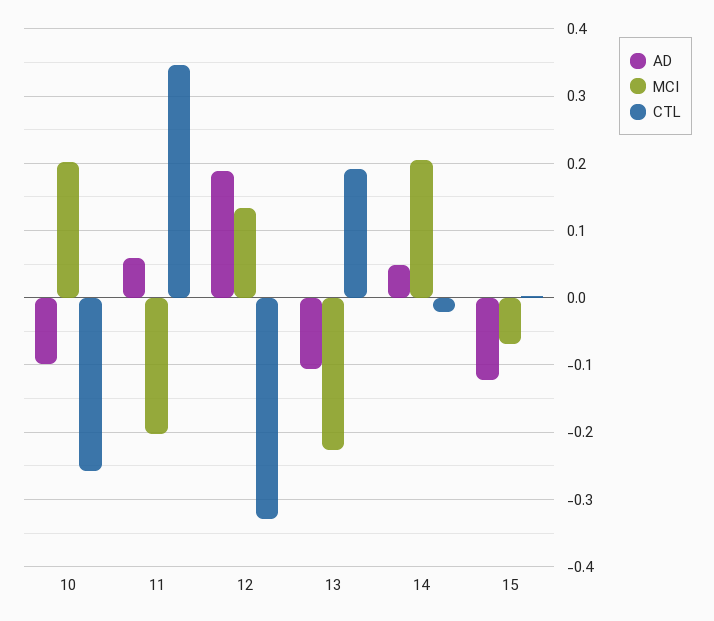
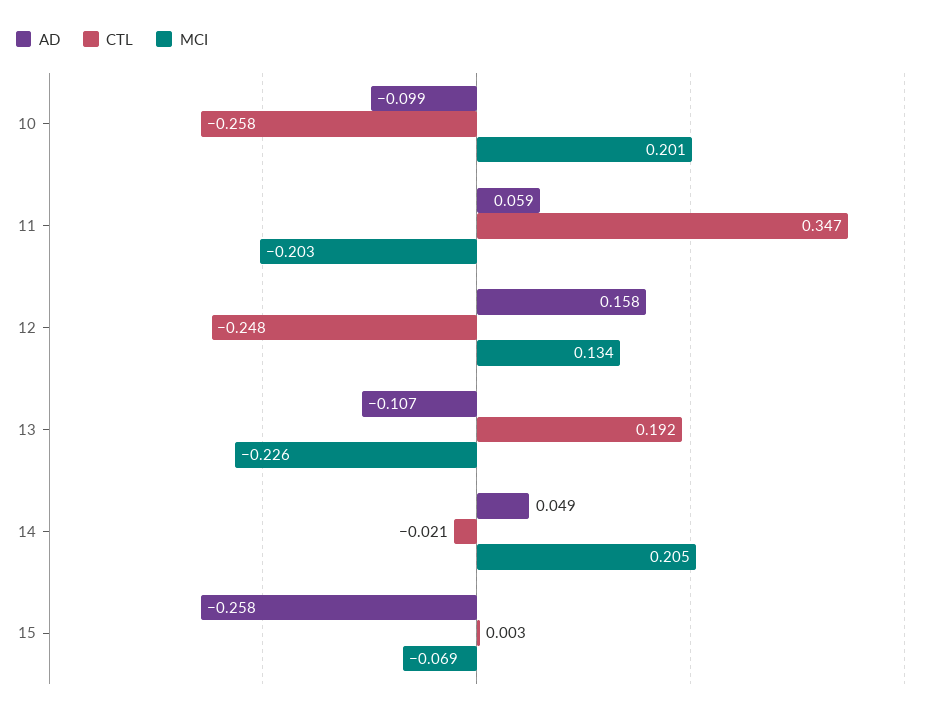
  {
    "AD": {
      "10": -0.099,
      "11": 0.059,
-     "12": 0.19,
+     "12": 0.158,
      "13": -0.107,
      "14": 0.049,
-     "15": -0.12
+     "15": -0.258
    },
    "MCI": {
      "10": 0.201,
      "11": -0.203,
      "12": 0.134,
      "13": -0.226,
      "14": 0.205,
      "15": -0.069
    },
    "CTL": {
      "10": -0.258,
      "11": 0.347,
-     "12": -0.33,
+     "12": -0.248,
      "13": 0.192,
      "14": -0.021,
      "15": 0.003
    }
  }

